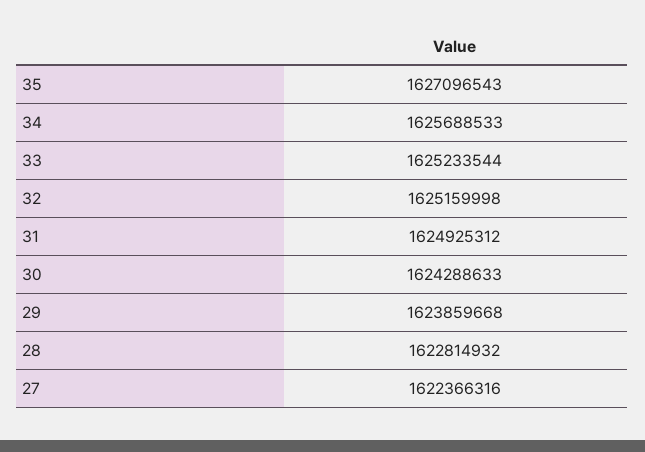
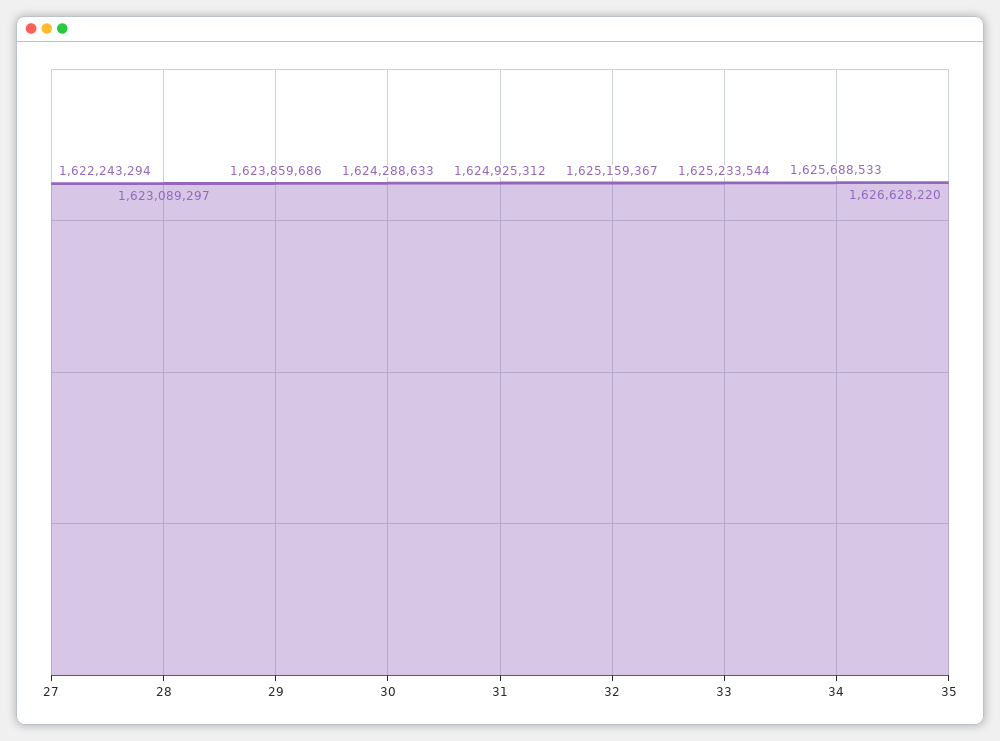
  {
-   "35": 1627096543,
+   "35": 1626628220,
    "34": 1625688533,
    "33": 1625233544,
-   "32": 1625159998,
+   "32": 1625159367,
    "31": 1624925312,
    "30": 1624288633,
-   "29": 1623859668,
+   "29": 1623859686,
-   "28": 1622814932,
+   "28": 1623089297,
-   "27": 1622366316
+   "27": 1622243294
  }

